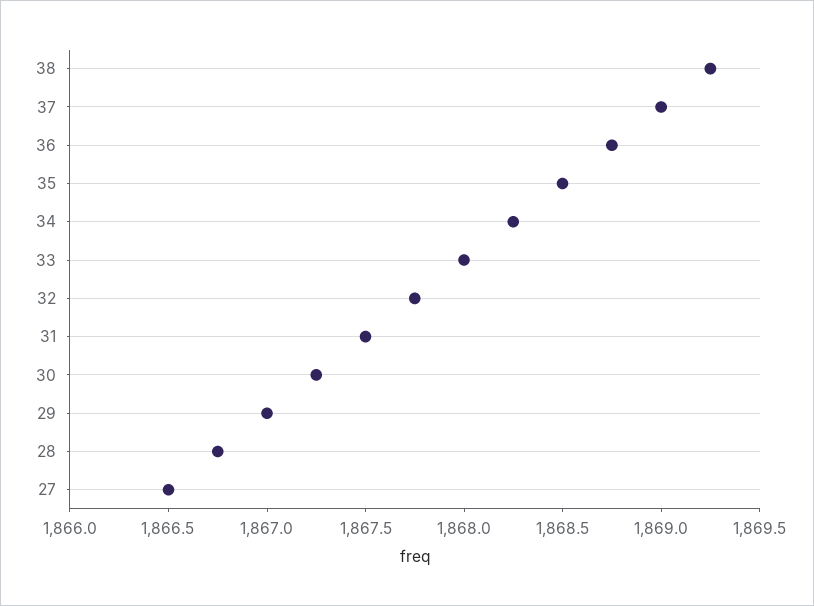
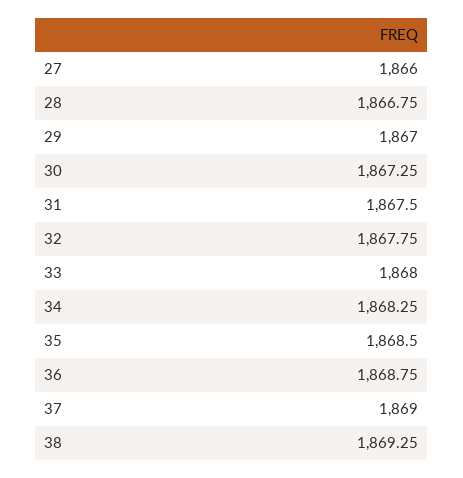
  {
    "38": 1869.25,
    "37": 1869,
    "36": 1868.75,
    "35": 1868.5,
    "34": 1868.25,
    "33": 1868,
    "32": 1867.75,
    "31": 1867.5,
    "30": 1867.25,
    "29": 1867,
    "28": 1866.75,
-   "27": 1866.5
+   "27": 1866
  }

